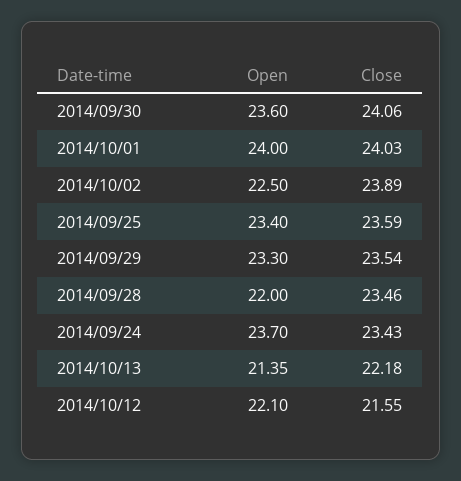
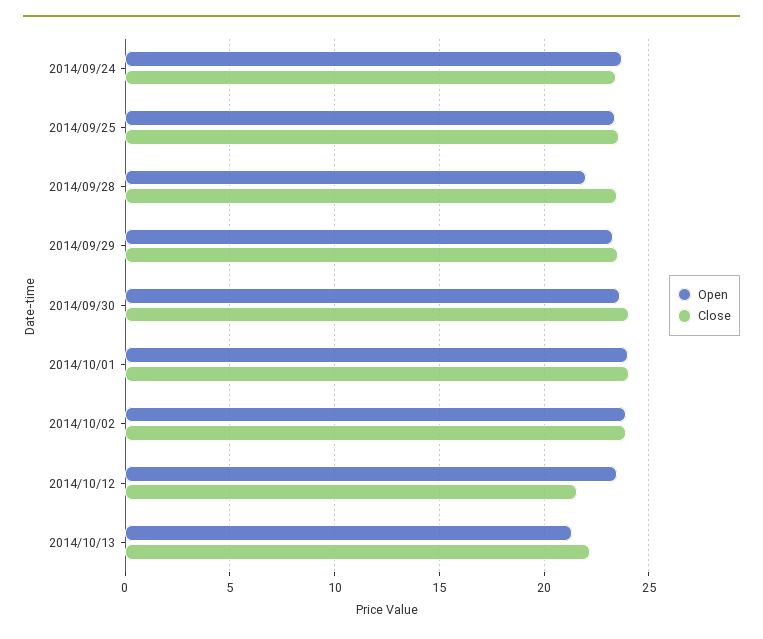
  {
    "Open": {
      "2014/09/30": 23.6,
      "2014/10/01": 24,
-     "2014/10/02": 22.5,
+     "2014/10/02": 24,
      "2014/09/25": 23.4,
      "2014/09/29": 23.3,
      "2014/09/28": 22,
      "2014/09/24": 23.7,
      "2014/10/13": 21.35,
-     "2014/10/12": 22.1
+     "2014/10/12": 23.5
    },
    "Close": {
      "2014/09/30": 24.06,
      "2014/10/01": 24.03,
      "2014/10/02": 23.89,
      "2014/09/25": 23.59,
      "2014/09/29": 23.54,
      "2014/09/28": 23.46,
      "2014/09/24": 23.43,
      "2014/10/13": 22.18,
      "2014/10/12": 21.55
    }
  }

